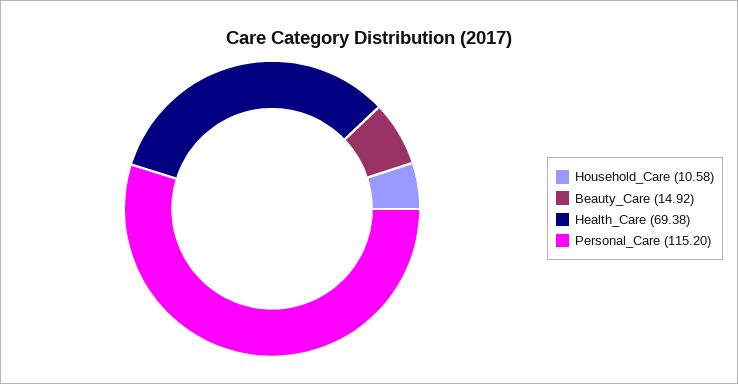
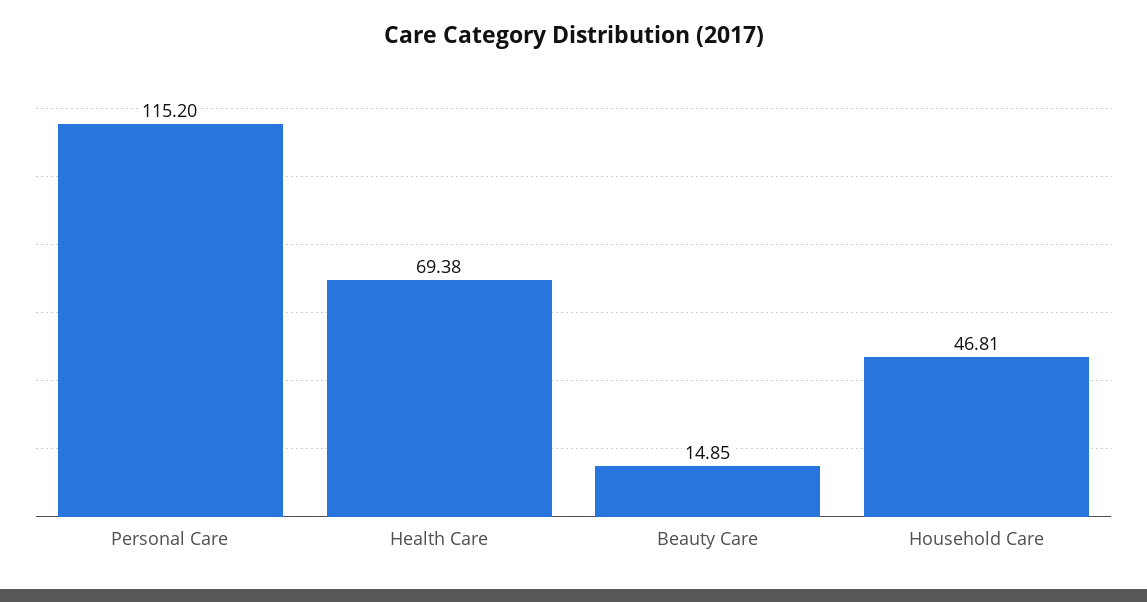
  {
-   "Household_Care": 10.58,
+   "Household_Care": 46.81,
-   "Beauty_Care": 14.92,
+   "Beauty_Care": 14.85,
    "Health_Care": 69.38,
    "Personal_Care": 115.2
  }

